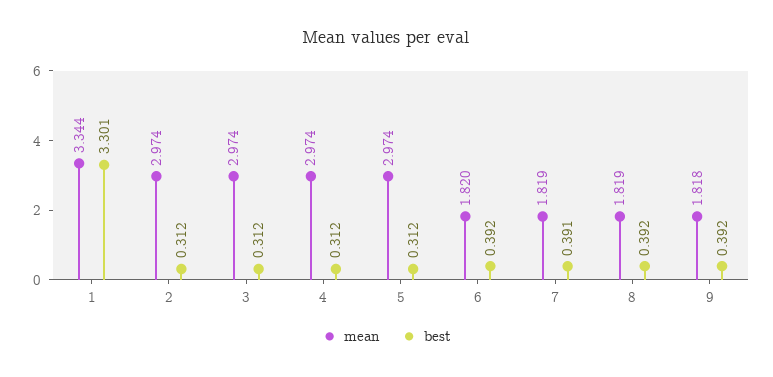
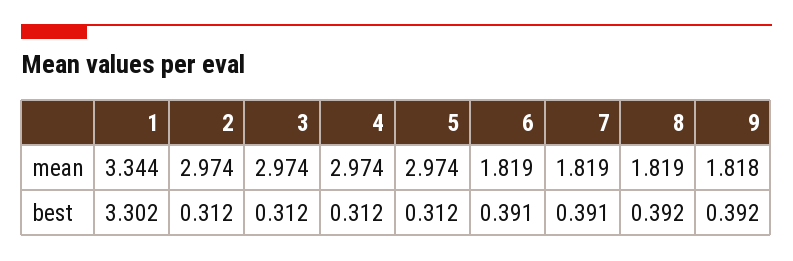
  {
    "mean": {
      "1": 3.344,
      "2": 2.974,
      "3": 2.974,
      "4": 2.974,
      "5": 2.974,
-     "6": 1.82,
+     "6": 1.819,
      "7": 1.819,
      "8": 1.819,
      "9": 1.818
    },
    "best": {
-     "1": 3.301,
+     "1": 3.302,
      "2": 0.312,
      "3": 0.312,
      "4": 0.312,
      "5": 0.312,
-     "6": 0.392,
+     "6": 0.391,
      "7": 0.391,
      "8": 0.392,
      "9": 0.392
    }
  }

